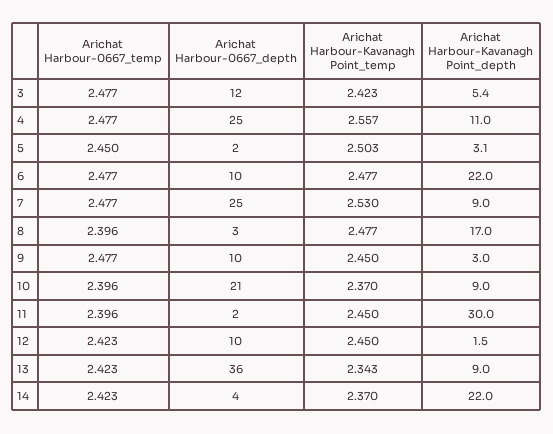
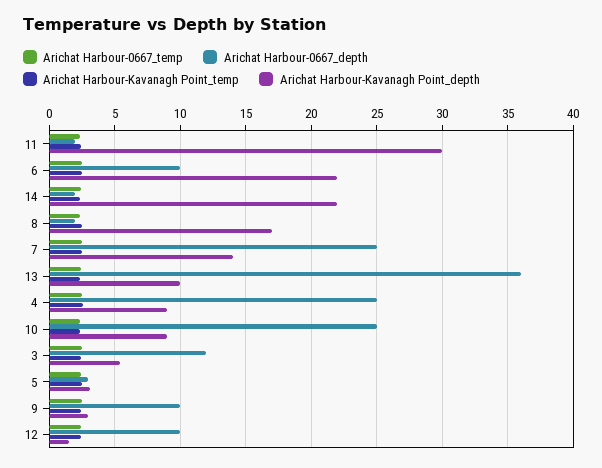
  {
    "Arichat Harbour-0667_temp": {
      "3": 2.477,
      "4": 2.477,
      "5": 2.45,
      "6": 2.477,
      "7": 2.477,
      "8": 2.396,
      "9": 2.477,
      "10": 2.396,
      "11": 2.396,
      "12": 2.423,
      "13": 2.423,
      "14": 2.423
    },
    "Arichat Harbour-0667_depth": {
      "3": 12,
      "4": 25,
-     "5": 2,
+     "5": 3,
      "6": 10,
      "7": 25,
-     "8": 3,
+     "8": 2,
      "9": 10,
-     "10": 21,
+     "10": 25,
      "11": 2,
      "12": 10,
      "13": 36,
-     "14": 4
+     "14": 2
    },
    "Arichat Harbour-Kavanagh Point_temp": {
      "3": 2.423,
      "4": 2.557,
      "5": 2.503,
      "6": 2.477,
      "7": 2.53,
      "8": 2.477,
      "9": 2.45,
      "10": 2.37,
      "11": 2.45,
      "12": 2.45,
      "13": 2.343,
      "14": 2.37
    },
    "Arichat Harbour-Kavanagh Point_depth": {
      "3": 5.4,
-     "4": 11,
+     "4": 9,
      "5": 3.1,
      "6": 22,
-     "7": 9,
+     "7": 14,
      "8": 17,
      "9": 3,
      "10": 9,
      "11": 30,
      "12": 1.5,
-     "13": 9,
+     "13": 10,
      "14": 22
    }
  }

